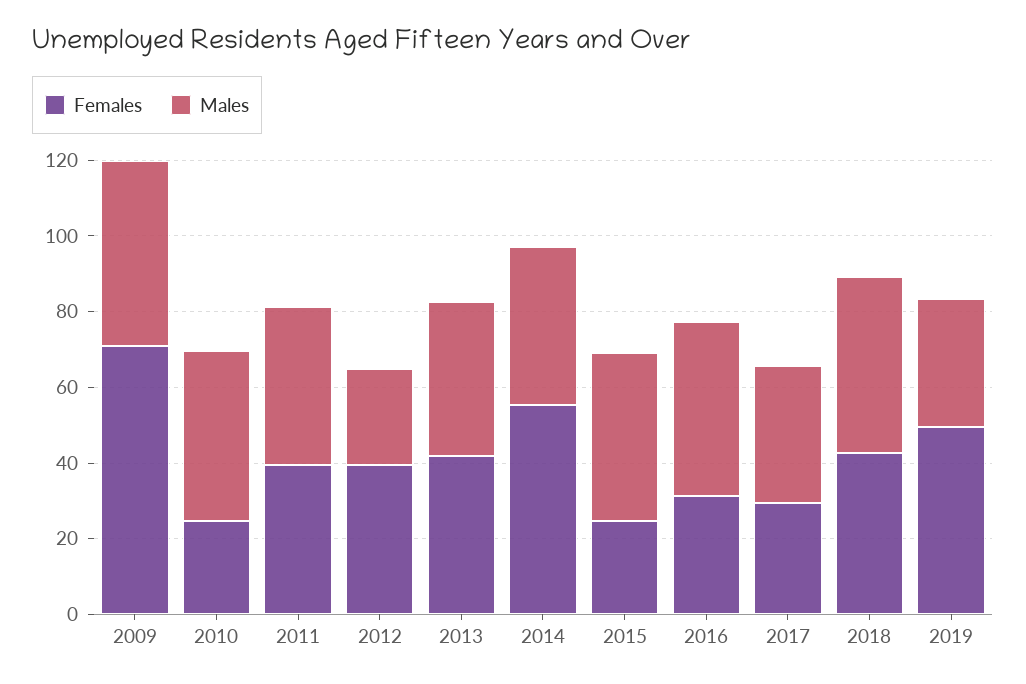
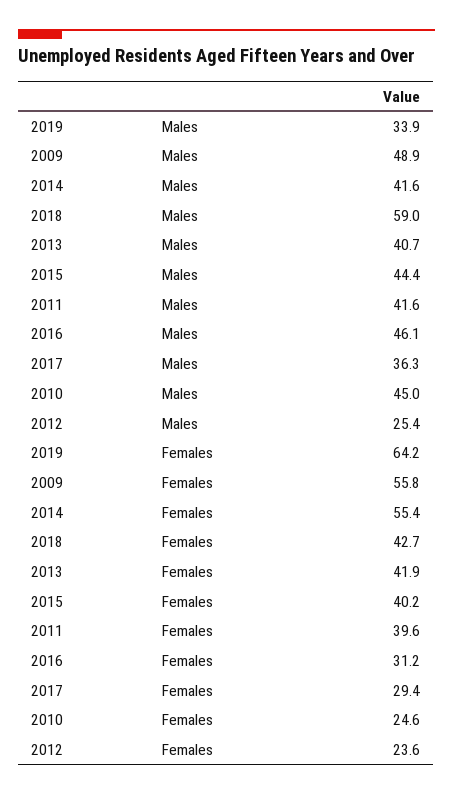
  {
    "Females": {
-     "2009": 70,
+     "2009": 55.8,
      "2010": 24.6,
      "2011": 39.6,
-     "2012": 40,
+     "2012": 23.6,
      "2013": 41.9,
      "2014": 55.4,
-     "2015": 25,
+     "2015": 40.2,
      "2016": 31.2,
      "2017": 29.4,
      "2018": 42.7,
-     "2019": 50
+     "2019": 64.2
    },
    "Males": {
      "2009": 48.9,
      "2010": 45,
      "2011": 41.6,
      "2012": 25.4,
      "2013": 40.7,
      "2014": 41.6,
      "2015": 44.4,
      "2016": 46.1,
      "2017": 36.3,
-     "2018": 45,
+     "2018": 59,
      "2019": 33.9
    }
  }

